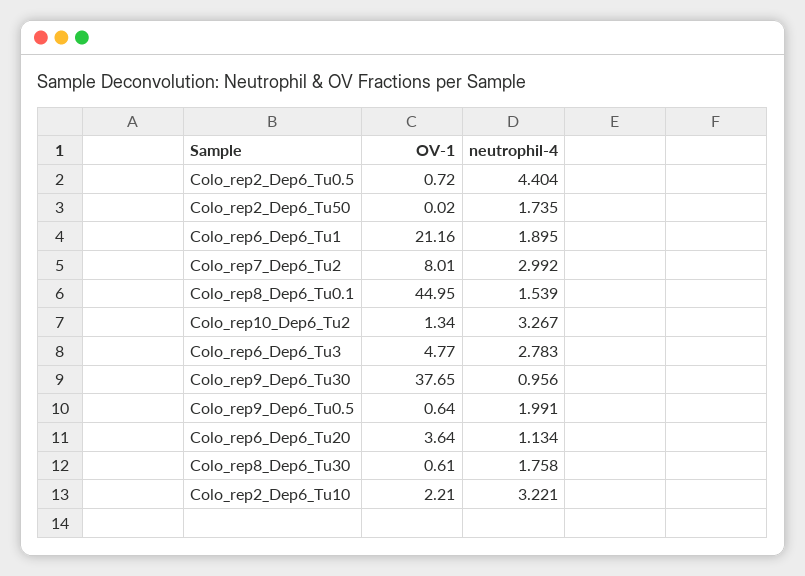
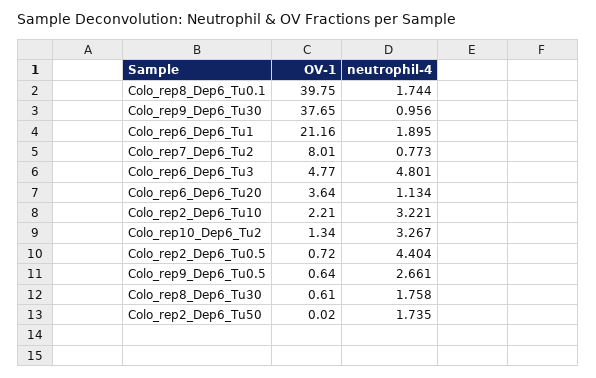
  {
    "OV-1": {
      "Colo_rep2_Dep6_Tu0.5": 0.72,
      "Colo_rep2_Dep6_Tu50": 0.02,
      "Colo_rep6_Dep6_Tu1": 21.16,
      "Colo_rep7_Dep6_Tu2": 8.01,
-     "Colo_rep8_Dep6_Tu0.1": 44.95,
+     "Colo_rep8_Dep6_Tu0.1": 39.75,
      "Colo_rep10_Dep6_Tu2": 1.34,
      "Colo_rep6_Dep6_Tu3": 4.77,
      "Colo_rep9_Dep6_Tu30": 37.65,
      "Colo_rep9_Dep6_Tu0.5": 0.64,
      "Colo_rep6_Dep6_Tu20": 3.64,
      "Colo_rep8_Dep6_Tu30": 0.61,
      "Colo_rep2_Dep6_Tu10": 2.21
    },
    "neutrophil-4": {
      "Colo_rep2_Dep6_Tu0.5": 4.404,
      "Colo_rep2_Dep6_Tu50": 1.735,
      "Colo_rep6_Dep6_Tu1": 1.895,
-     "Colo_rep7_Dep6_Tu2": 2.992,
+     "Colo_rep7_Dep6_Tu2": 0.773,
-     "Colo_rep8_Dep6_Tu0.1": 1.539,
+     "Colo_rep8_Dep6_Tu0.1": 1.744,
      "Colo_rep10_Dep6_Tu2": 3.267,
-     "Colo_rep6_Dep6_Tu3": 2.783,
+     "Colo_rep6_Dep6_Tu3": 4.801,
      "Colo_rep9_Dep6_Tu30": 0.956,
-     "Colo_rep9_Dep6_Tu0.5": 1.991,
+     "Colo_rep9_Dep6_Tu0.5": 2.661,
      "Colo_rep6_Dep6_Tu20": 1.134,
      "Colo_rep8_Dep6_Tu30": 1.758,
      "Colo_rep2_Dep6_Tu10": 3.221
    }
  }

